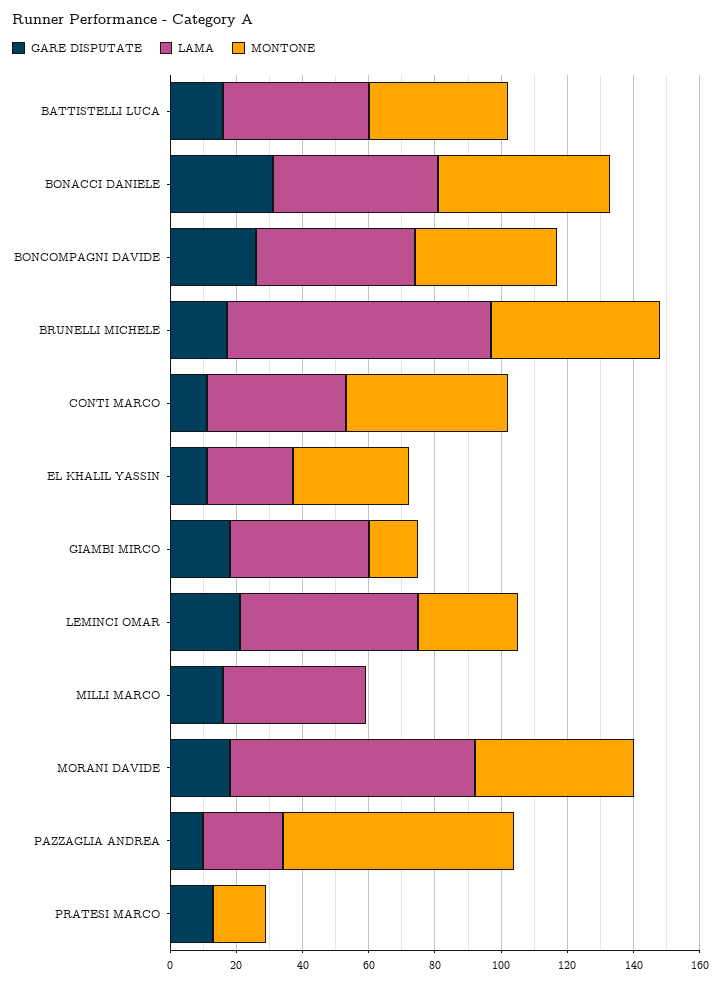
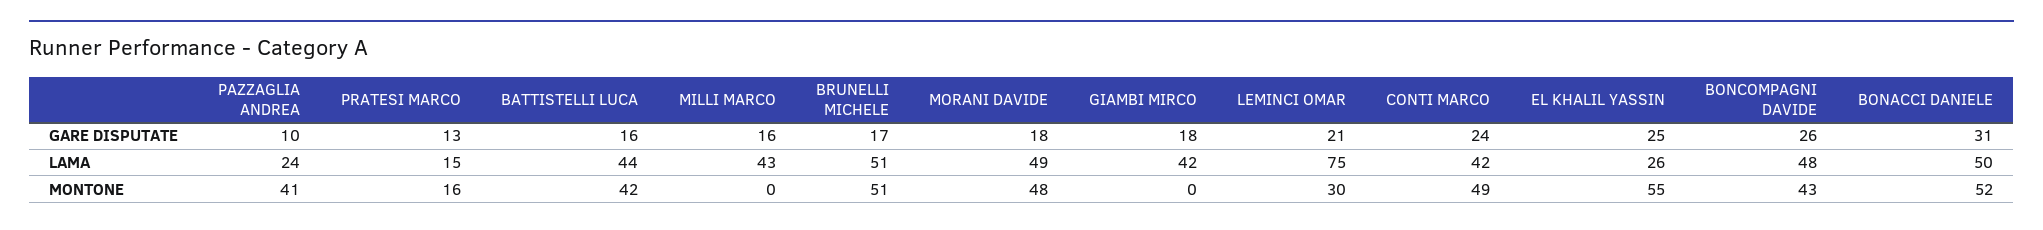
  {
    "GARE DISPUTATE": {
      "BATTISTELLI LUCA": 16,
      "BONACCI DANIELE": 31,
      "BONCOMPAGNI DAVIDE": 26,
      "BRUNELLI MICHELE": 17,
-     "CONTI MARCO": 10,
+     "CONTI MARCO": 24,
-     "EL KHALIL YASSIN": 10,
+     "EL KHALIL YASSIN": 25,
      "GIAMBI MIRCO": 18,
      "LEMINCI OMAR": 21,
      "MILLI MARCO": 16,
      "MORANI DAVIDE": 18,
      "PAZZAGLIA ANDREA": 10,
      "PRATESI MARCO": 13
    },
    "LAMA": {
      "BATTISTELLI LUCA": 44,
      "BONACCI DANIELE": 50,
      "BONCOMPAGNI DAVIDE": 48,
-     "BRUNELLI MICHELE": 80,
+     "BRUNELLI MICHELE": 51,
      "CONTI MARCO": 42,
      "EL KHALIL YASSIN": 26,
      "GIAMBI MIRCO": 42,
-     "LEMINCI OMAR": 55,
+     "LEMINCI OMAR": 75,
      "MILLI MARCO": 43,
-     "MORANI DAVIDE": 75,
+     "MORANI DAVIDE": 49,
      "PAZZAGLIA ANDREA": 24,
-     "PRATESI MARCO": 0
+     "PRATESI MARCO": 15
    },
    "MONTONE": {
      "BATTISTELLI LUCA": 42,
      "BONACCI DANIELE": 52,
      "BONCOMPAGNI DAVIDE": 43,
      "BRUNELLI MICHELE": 51,
      "CONTI MARCO": 49,
-     "EL KHALIL YASSIN": 35,
+     "EL KHALIL YASSIN": 55,
-     "GIAMBI MIRCO": 15,
+     "GIAMBI MIRCO": 0,
      "LEMINCI OMAR": 30,
      "MILLI MARCO": 0,
      "MORANI DAVIDE": 48,
-     "PAZZAGLIA ANDREA": 70,
+     "PAZZAGLIA ANDREA": 41,
      "PRATESI MARCO": 16
    }
  }

